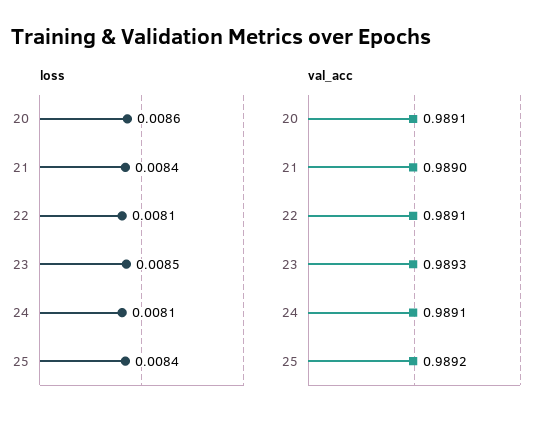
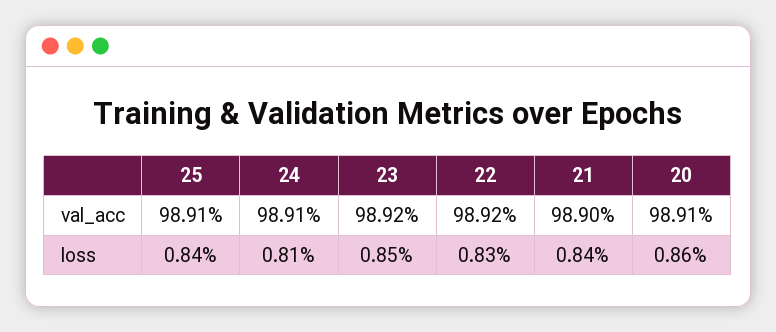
  {
    "loss": {
      "20": 0.0086,
      "21": 0.0084,
-     "22": 0.0081,
+     "22": 0.0083,
      "23": 0.0085,
      "24": 0.0081,
      "25": 0.0084
    },
    "val_acc": {
      "20": 0.9891,
      "21": 0.989,
-     "22": 0.9891,
+     "22": 0.9892,
-     "23": 0.9893,
+     "23": 0.9892,
      "24": 0.9891,
-     "25": 0.9892
+     "25": 0.9891
    }
  }

